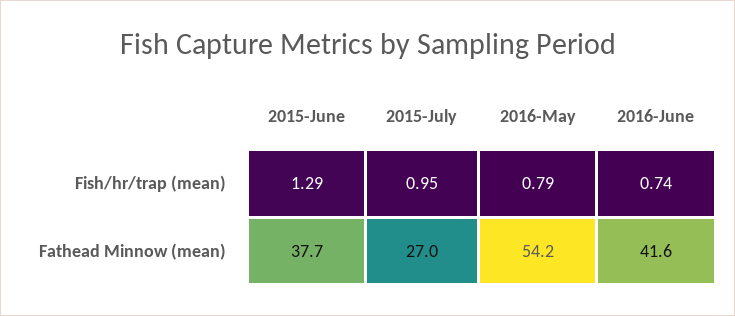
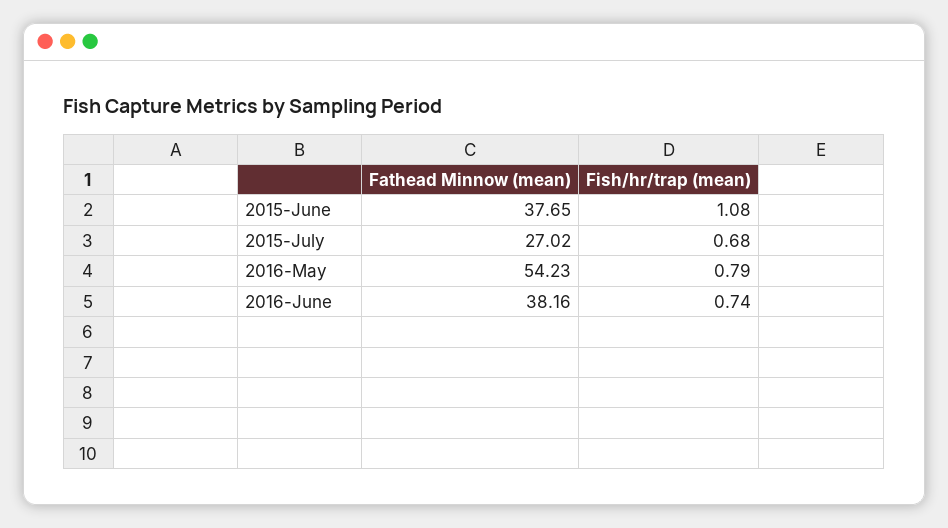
  {
    "2015-June": {
-     "Fish/hr/trap (mean)": 1.29,
+     "Fish/hr/trap (mean)": 1.08,
      "Fathead Minnow (mean)": 37.65
    },
    "2015-July": {
-     "Fish/hr/trap (mean)": 0.95,
+     "Fish/hr/trap (mean)": 0.68,
      "Fathead Minnow (mean)": 27.02
    },
    "2016-May": {
      "Fish/hr/trap (mean)": 0.79,
      "Fathead Minnow (mean)": 54.23
    },
    "2016-June": {
      "Fish/hr/trap (mean)": 0.74,
-     "Fathead Minnow (mean)": 41.6
+     "Fathead Minnow (mean)": 38.16
    }
  }

